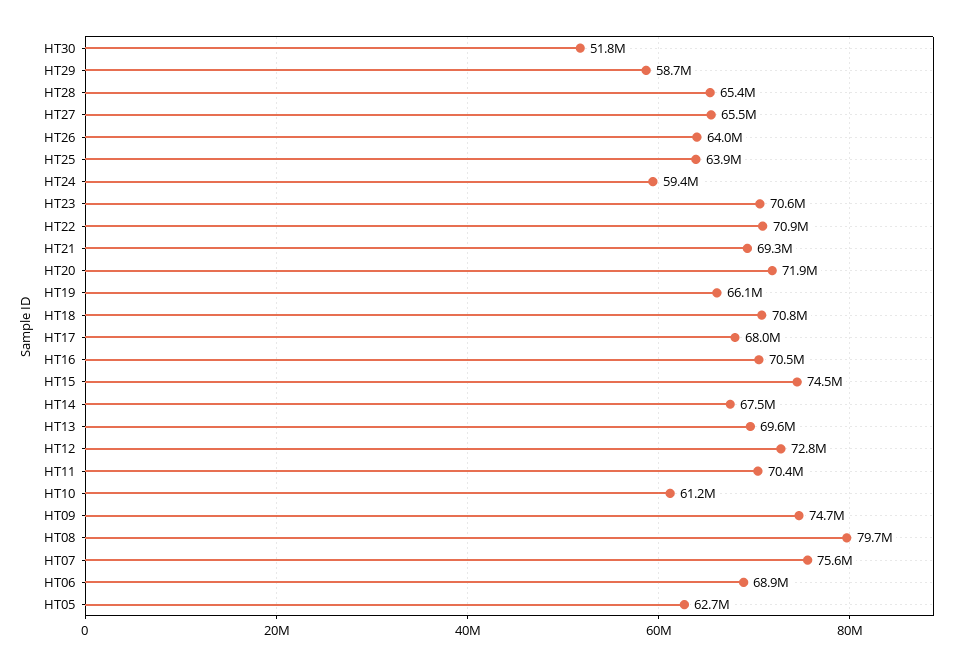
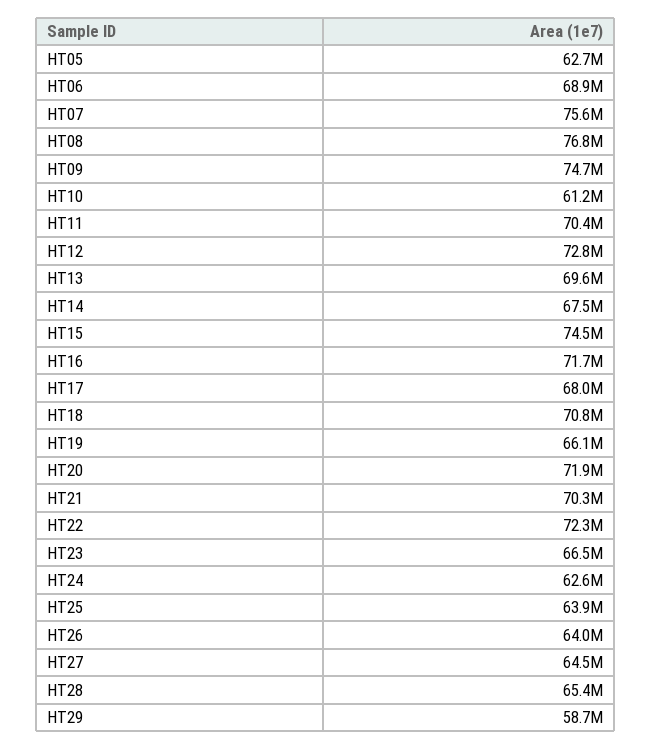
  {
-   "HT30": 51800000,
    "HT29": 58700000,
    "HT28": 65400000,
-   "HT27": 65500000,
+   "HT27": 64500000,
    "HT26": 64000000,
    "HT25": 63900000,
-   "HT24": 59400000,
+   "HT24": 62600000,
-   "HT23": 70600000,
+   "HT23": 66500000,
-   "HT22": 70900000,
+   "HT22": 72300000,
-   "HT21": 69300000,
+   "HT21": 70300000,
    "HT20": 71900000,
    "HT19": 66100000,
    "HT18": 70800000,
    "HT17": 68000000,
-   "HT16": 70500000,
+   "HT16": 71700000,
    "HT15": 74500000,
    "HT14": 67500000,
    "HT13": 69600000,
    "HT12": 72800000,
    "HT11": 70400000,
    "HT10": 61200000,
    "HT09": 74700000,
-   "HT08": 79700000,
+   "HT08": 76800000,
    "HT07": 75600000,
    "HT06": 68900000,
    "HT05": 62700000
  }

